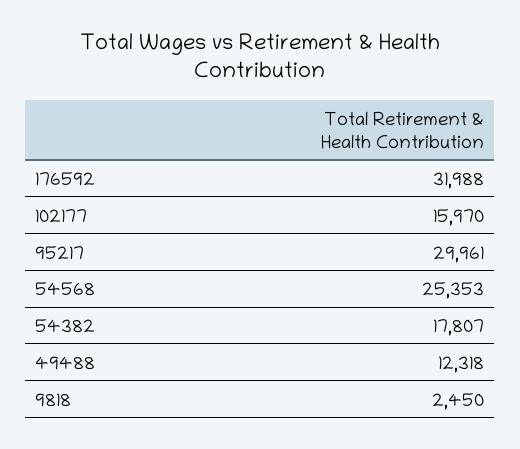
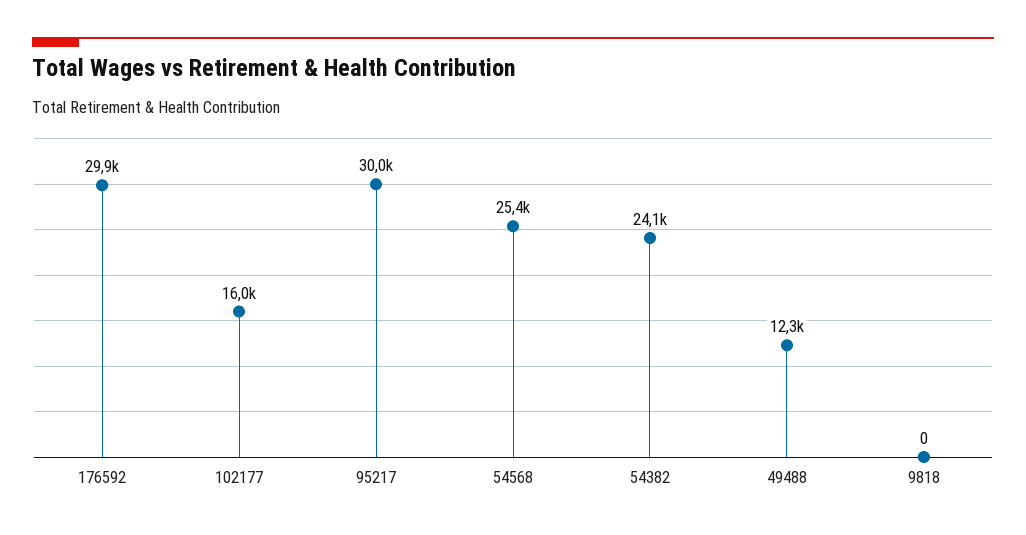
  {
-   "176592": 31988,
+   "176592": 29900,
    "102177": 15970,
    "95217": 29961,
    "54568": 25353,
-   "54382": 17807,
+   "54382": 24100,
    "49488": 12318,
-   "9818": 2450
+   "9818": 0
  }

